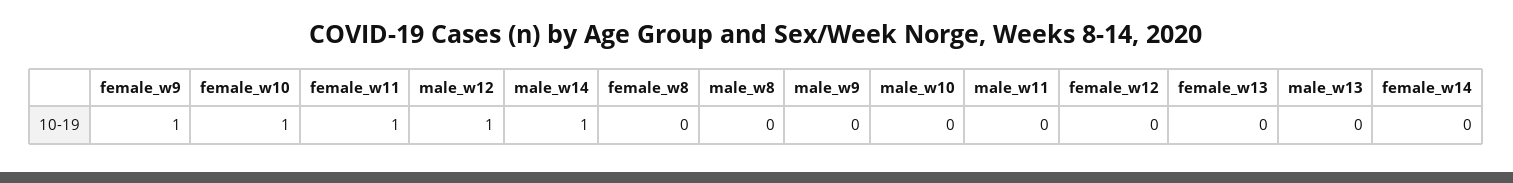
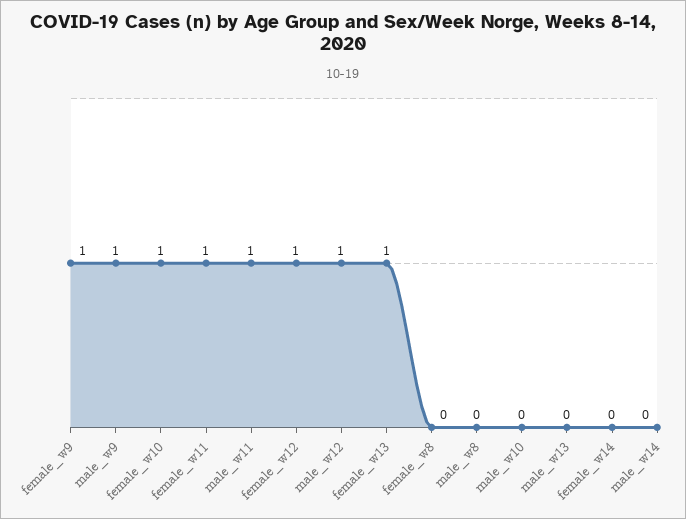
  {
    "female_w9": 1,
    "female_w10": 1,
    "female_w11": 1,
    "male_w12": 1,
-   "male_w14": 1,
+   "male_w14": 0,
    "female_w8": 0,
    "male_w8": 0,
-   "male_w9": 0,
+   "male_w9": 1,
    "male_w10": 0,
-   "male_w11": 0,
+   "male_w11": 1,
-   "female_w12": 0,
+   "female_w12": 1,
-   "female_w13": 0,
+   "female_w13": 1,
    "male_w13": 0,
    "female_w14": 0
  }

